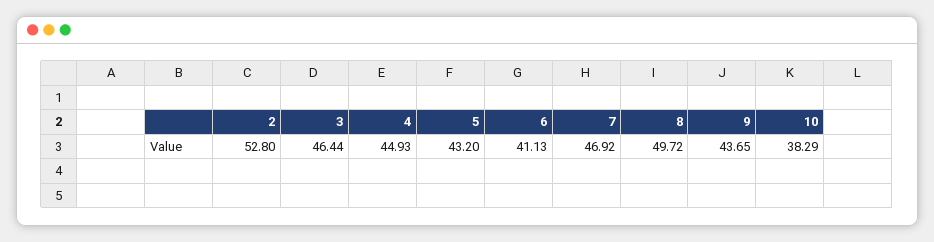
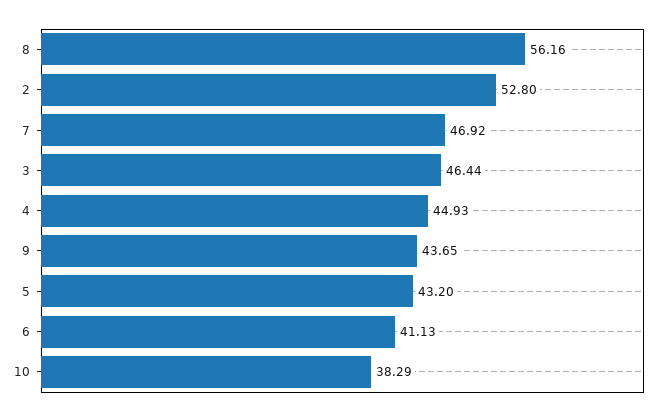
  {
    "2": 52.8,
    "3": 46.44,
    "4": 44.93,
    "5": 43.2,
    "6": 41.13,
    "7": 46.92,
-   "8": 49.72,
+   "8": 56.16,
    "9": 43.65,
    "10": 38.29
  }

